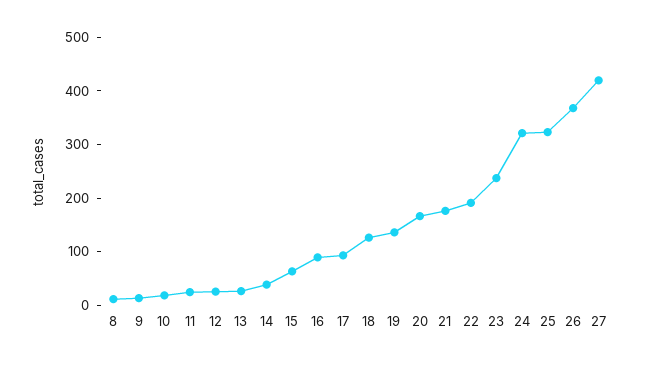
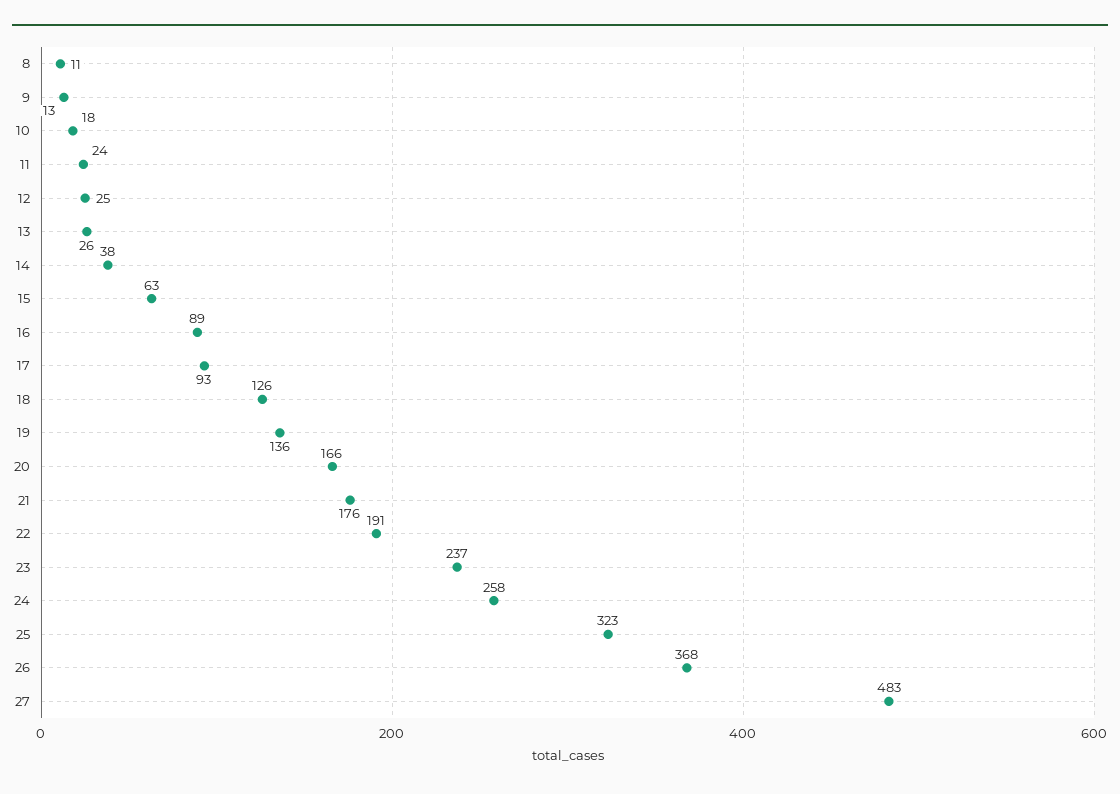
  {
    "8": 11,
    "9": 13,
    "10": 18,
    "11": 24,
    "12": 25,
    "13": 26,
    "14": 38,
    "15": 63,
    "16": 89,
    "17": 93,
    "18": 126,
    "19": 136,
    "20": 166,
    "21": 176,
    "22": 191,
    "23": 237,
-   "24": 320,
+   "24": 258,
    "25": 323,
    "26": 368,
-   "27": 420
+   "27": 483
  }

